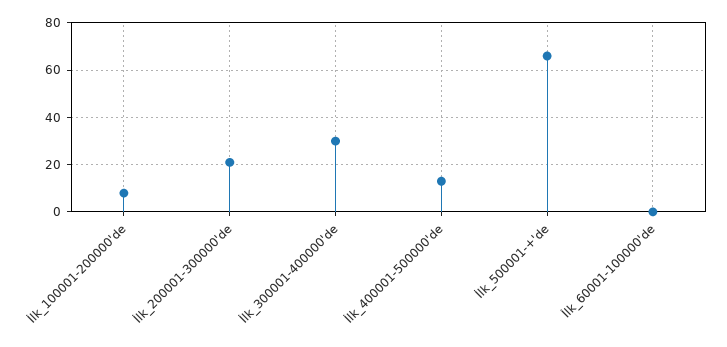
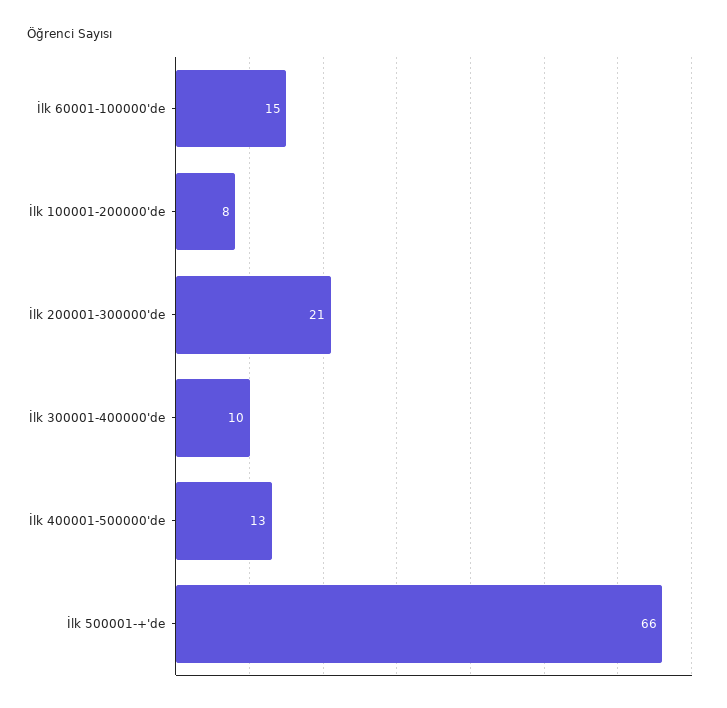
  {
    "İlk_100001-200000'de": 8,
    "İlk_200001-300000'de": 21,
-   "İlk_300001-400000'de": 30,
+   "İlk_300001-400000'de": 10,
    "İlk_400001-500000'de": 13,
    "İlk_500001-+'de": 66,
-   "İlk_60001-100000'de": 0
+   "İlk_60001-100000'de": 15
  }

